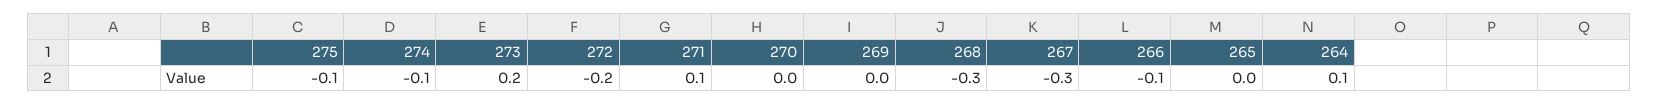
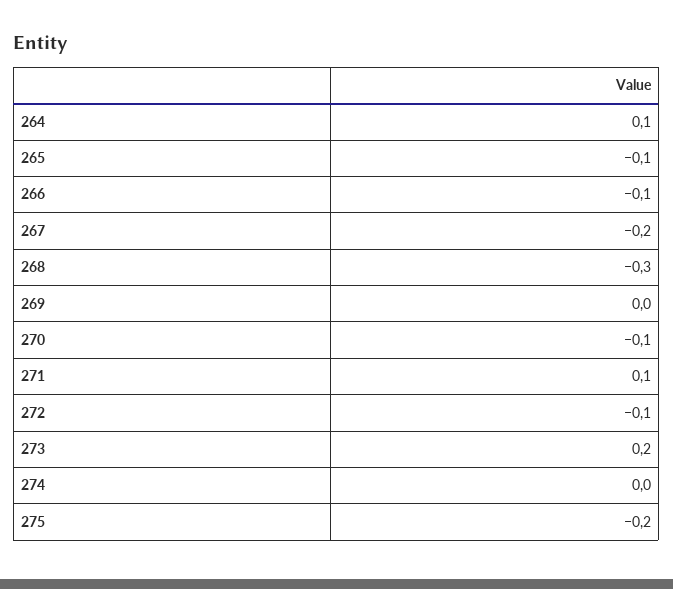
  {
-   "275": -0.1,
+   "275": -0.2,
-   "274": -0.1,
+   "274": 0,
    "273": 0.2,
-   "272": -0.2,
+   "272": -0.1,
    "271": 0.1,
-   "270": 0,
+   "270": -0.1,
    "269": 0,
    "268": -0.3,
-   "267": -0.3,
+   "267": -0.2,
    "266": -0.1,
-   "265": 0,
+   "265": -0.1,
    "264": 0.1
  }

